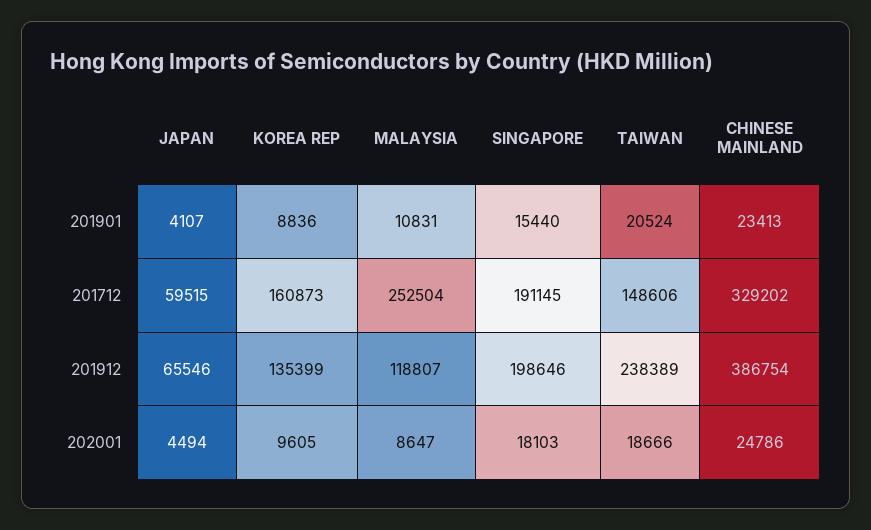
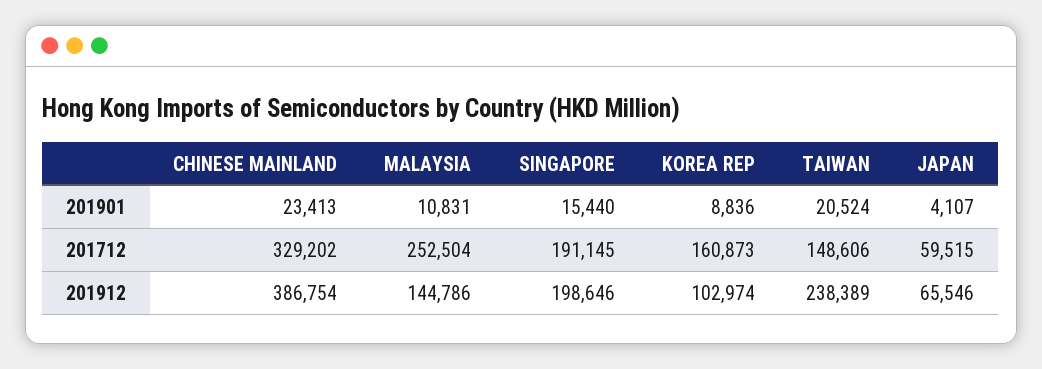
  {
    "JAPAN": {
      "201901": 4107,
      "201712": 59515,
-     "201912": 65546,
+     "201912": 65546
-     "202001": 4494
    },
    "KOREA REP": {
      "201901": 8836,
      "201712": 160873,
-     "201912": 135399,
+     "201912": 102974
-     "202001": 9605
    },
    "MALAYSIA": {
      "201901": 10831,
      "201712": 252504,
-     "201912": 118807,
+     "201912": 144786
-     "202001": 8647
    },
    "SINGAPORE": {
      "201901": 15440,
      "201712": 191145,
-     "201912": 198646,
+     "201912": 198646
-     "202001": 18103
    },
    "TAIWAN": {
      "201901": 20524,
      "201712": 148606,
-     "201912": 238389,
+     "201912": 238389
-     "202001": 18666
    },
    "CHINESE MAINLAND": {
      "201901": 23413,
      "201712": 329202,
-     "201912": 386754,
+     "201912": 386754
-     "202001": 24786
    }
  }

